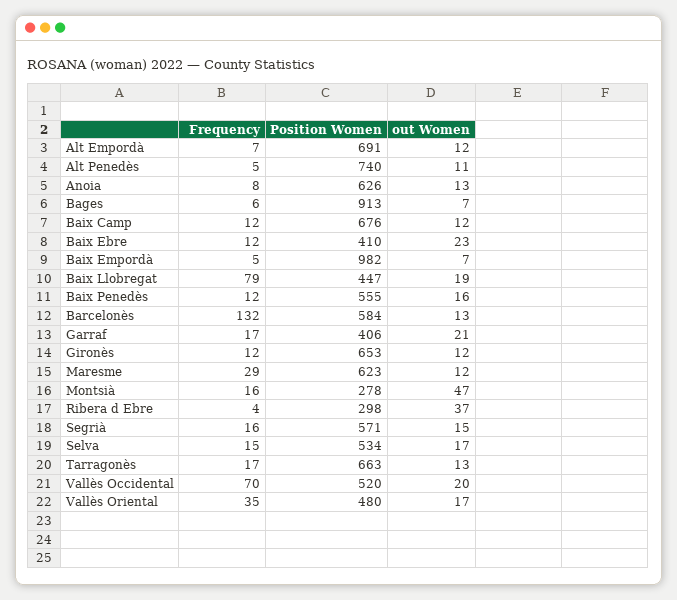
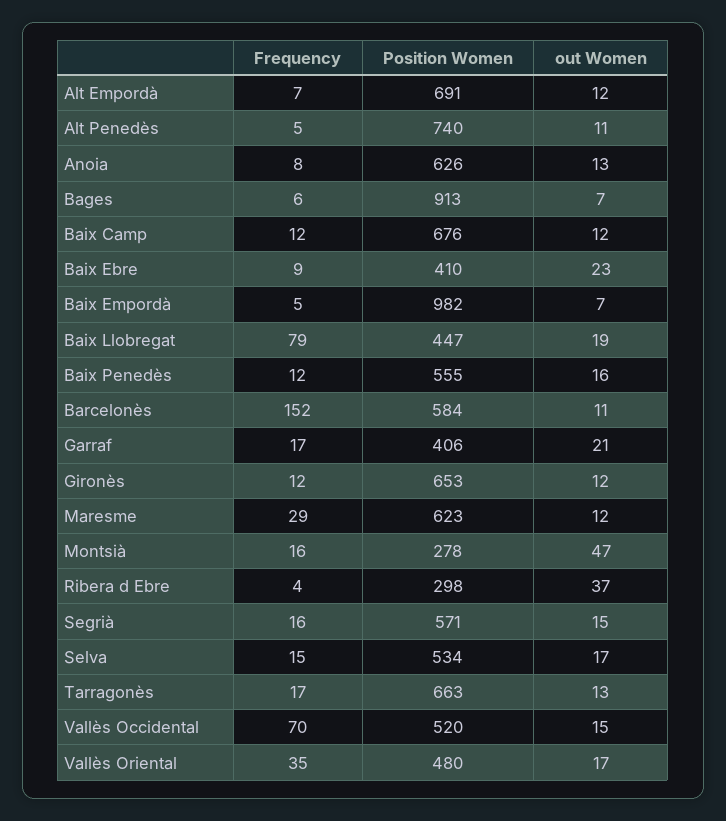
  {
    "Frequency": {
      "Alt Empordà": 7,
      "Alt Penedès": 5,
      "Anoia": 8,
      "Bages": 6,
      "Baix Camp": 12,
-     "Baix Ebre": 12,
+     "Baix Ebre": 9,
      "Baix Empordà": 5,
      "Baix Llobregat": 79,
      "Baix Penedès": 12,
-     "Barcelonès": 132,
+     "Barcelonès": 152,
      "Garraf": 17,
      "Gironès": 12,
      "Maresme": 29,
      "Montsià": 16,
      "Ribera d Ebre": 4,
      "Segrià": 16,
      "Selva": 15,
      "Tarragonès": 17,
      "Vallès Occidental": 70,
      "Vallès Oriental": 35
    },
    "Position Women": {
      "Alt Empordà": 691,
      "Alt Penedès": 740,
      "Anoia": 626,
      "Bages": 913,
      "Baix Camp": 676,
      "Baix Ebre": 410,
      "Baix Empordà": 982,
      "Baix Llobregat": 447,
      "Baix Penedès": 555,
      "Barcelonès": 584,
      "Garraf": 406,
      "Gironès": 653,
      "Maresme": 623,
      "Montsià": 278,
      "Ribera d Ebre": 298,
      "Segrià": 571,
      "Selva": 534,
      "Tarragonès": 663,
      "Vallès Occidental": 520,
      "Vallès Oriental": 480
    },
    "out Women": {
      "Alt Empordà": 12,
      "Alt Penedès": 11,
      "Anoia": 13,
      "Bages": 7,
      "Baix Camp": 12,
      "Baix Ebre": 23,
      "Baix Empordà": 7,
      "Baix Llobregat": 19,
      "Baix Penedès": 16,
-     "Barcelonès": 13,
+     "Barcelonès": 11,
      "Garraf": 21,
      "Gironès": 12,
      "Maresme": 12,
      "Montsià": 47,
      "Ribera d Ebre": 37,
      "Segrià": 15,
      "Selva": 17,
      "Tarragonès": 13,
-     "Vallès Occidental": 20,
+     "Vallès Occidental": 15,
      "Vallès Oriental": 17
    }
  }

